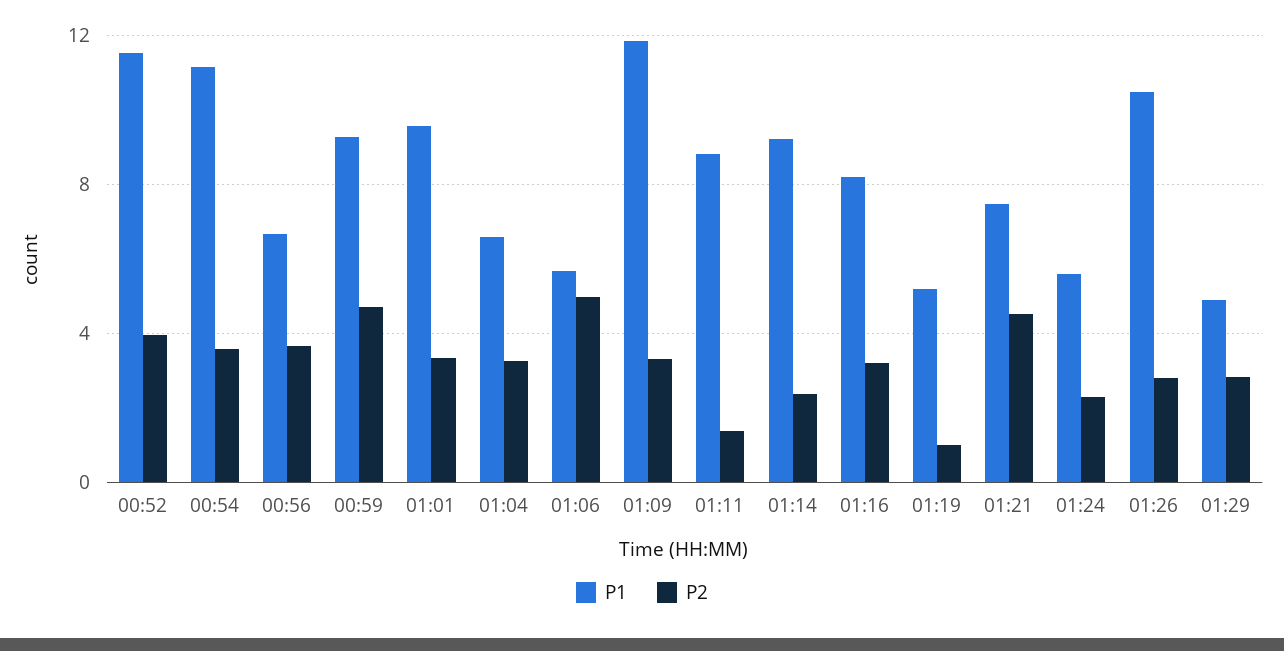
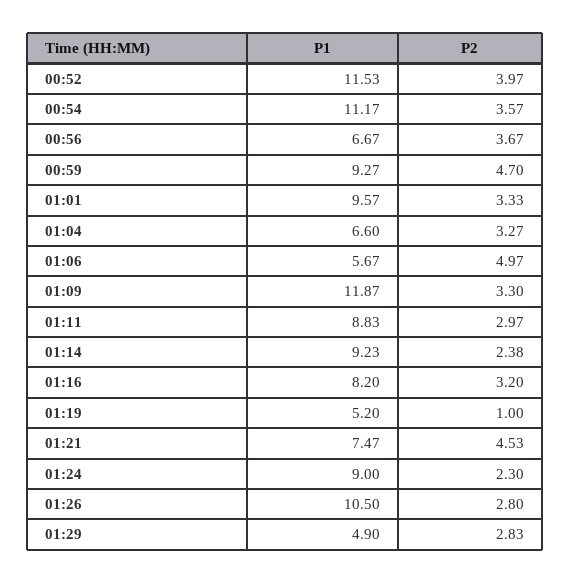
  {
    "P1": {
      "00:52": 11.53,
      "00:54": 11.17,
      "00:56": 6.67,
      "00:59": 9.27,
      "01:01": 9.57,
      "01:04": 6.6,
      "01:06": 5.67,
      "01:09": 11.87,
      "01:11": 8.83,
      "01:14": 9.23,
      "01:16": 8.2,
      "01:19": 5.2,
      "01:21": 7.47,
-     "01:24": 5.5,
+     "01:24": 9,
      "01:26": 10.5,
      "01:29": 4.9
    },
    "P2": {
      "00:52": 3.97,
      "00:54": 3.57,
      "00:56": 3.67,
      "00:59": 4.7,
      "01:01": 3.33,
      "01:04": 3.27,
      "01:06": 4.97,
      "01:09": 3.3,
-     "01:11": 1.5,
+     "01:11": 2.97,
      "01:14": 2.38,
      "01:16": 3.2,
      "01:19": 1,
      "01:21": 4.53,
      "01:24": 2.3,
      "01:26": 2.8,
      "01:29": 2.83
    }
  }

